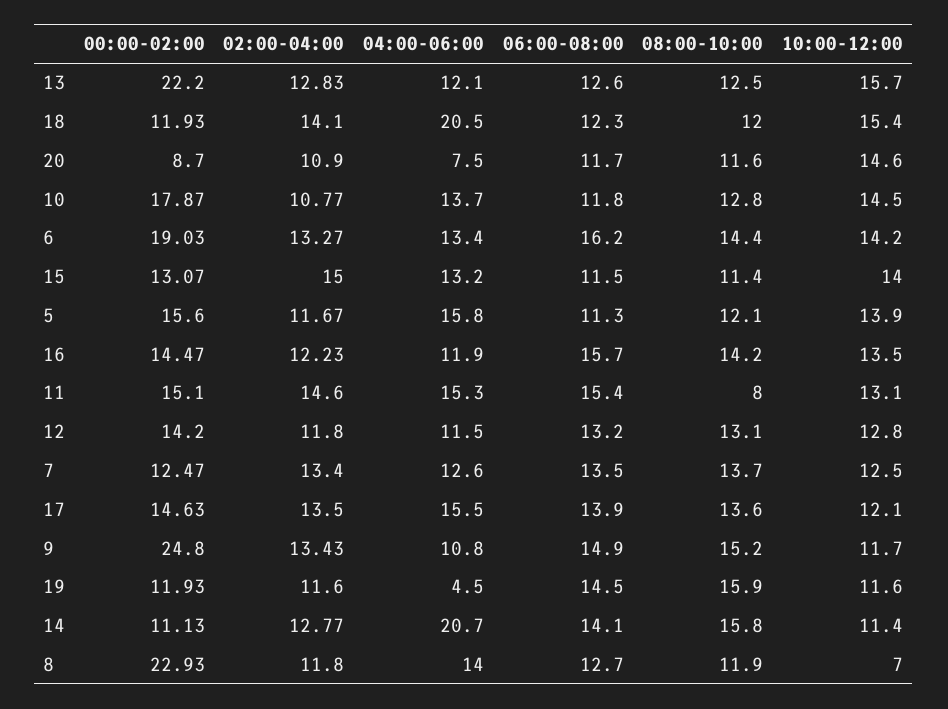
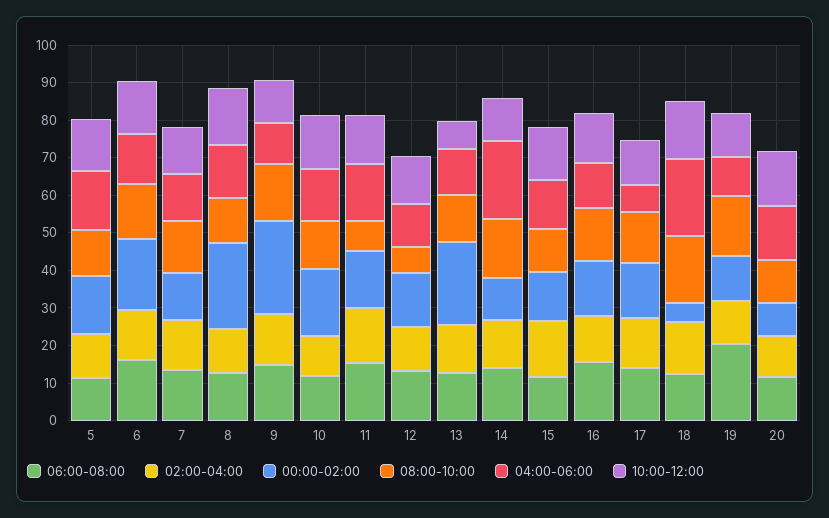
  {
    "00:00-02:00": {
      "13": 22.2,
-     "18": 11.93,
+     "18": 5,
      "20": 8.7,
      "10": 17.87,
      "6": 19.03,
      "15": 13.07,
      "5": 15.6,
      "16": 14.47,
      "11": 15.1,
      "12": 14.2,
      "7": 12.47,
      "17": 14.63,
      "9": 24.8,
      "19": 11.93,
      "14": 11.13,
      "8": 22.93
    },
    "02:00-04:00": {
      "13": 12.83,
      "18": 14.1,
      "20": 10.9,
      "10": 10.77,
      "6": 13.27,
      "15": 15,
      "5": 11.67,
      "16": 12.23,
      "11": 14.6,
      "12": 11.8,
      "7": 13.4,
      "17": 13.5,
      "9": 13.43,
      "19": 11.6,
      "14": 12.77,
      "8": 11.8
    },
    "04:00-06:00": {
      "13": 12.1,
      "18": 20.5,
-     "20": 7.5,
+     "20": 15,
      "10": 13.7,
      "6": 13.4,
      "15": 13.2,
      "5": 15.8,
      "16": 11.9,
      "11": 15.3,
      "12": 11.5,
      "7": 12.6,
-     "17": 15.5,
+     "17": 7.5,
      "9": 10.8,
-     "19": 4.5,
+     "19": 10,
      "14": 20.7,
      "8": 14
    },
    "06:00-08:00": {
      "13": 12.6,
      "18": 12.3,
      "20": 11.7,
      "10": 11.8,
      "6": 16.2,
      "15": 11.5,
      "5": 11.3,
      "16": 15.7,
      "11": 15.4,
      "12": 13.2,
      "7": 13.5,
      "17": 13.9,
      "9": 14.9,
-     "19": 14.5,
+     "19": 20,
      "14": 14.1,
      "8": 12.7
    },
    "08:00-10:00": {
      "13": 12.5,
-     "18": 12,
+     "18": 17.5,
      "20": 11.6,
      "10": 12.8,
      "6": 14.4,
      "15": 11.4,
      "5": 12.1,
      "16": 14.2,
      "11": 8,
-     "12": 13.1,
+     "12": 7.5,
      "7": 13.7,
      "17": 13.6,
      "9": 15.2,
      "19": 15.9,
      "14": 15.8,
      "8": 11.9
    },
    "10:00-12:00": {
-     "13": 15.7,
+     "13": 7.5,
      "18": 15.4,
      "20": 14.6,
      "10": 14.5,
      "6": 14.2,
      "15": 14,
      "5": 13.9,
      "16": 13.5,
      "11": 13.1,
      "12": 12.8,
      "7": 12.5,
      "17": 12.1,
      "9": 11.7,
      "19": 11.6,
      "14": 11.4,
-     "8": 7
+     "8": 15
    }
  }

